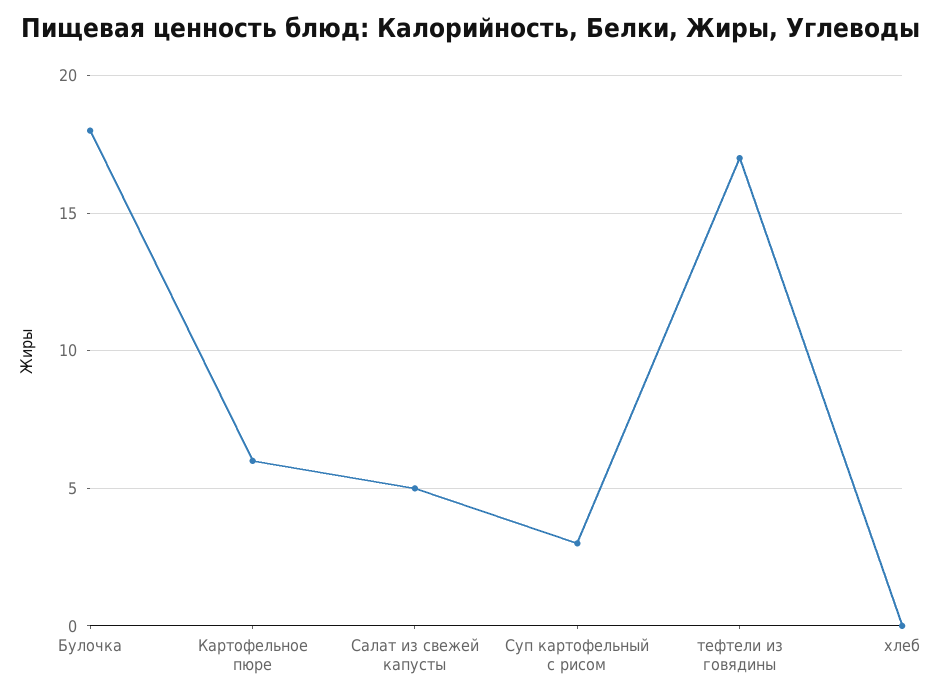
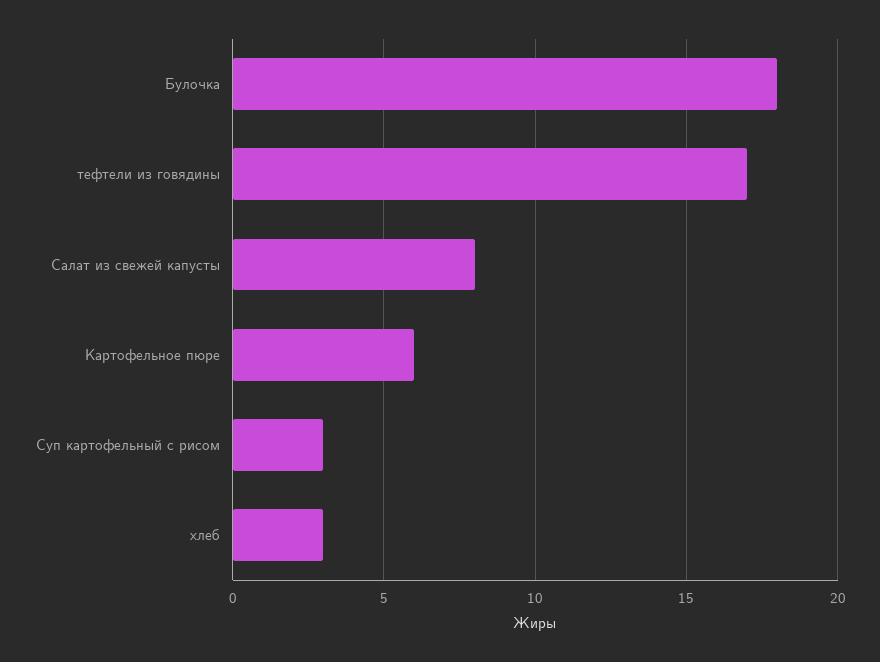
  {
    "Булочка": 18,
    "Картофельное пюре": 6,
-   "Салат из свежей капусты": 5,
+   "Салат из свежей капусты": 8,
    "Суп картофельный с рисом": 3,
    "тефтели из говядины": 17,
-   "хлеб": 0
+   "хлеб": 3
  }

